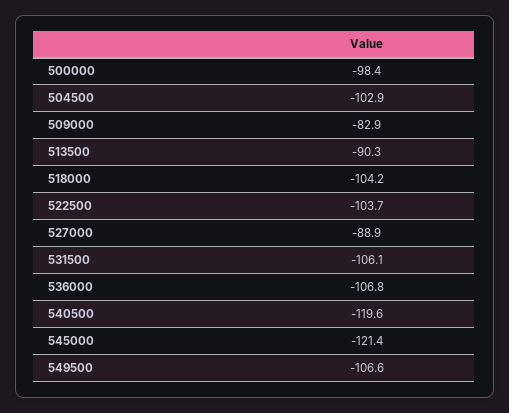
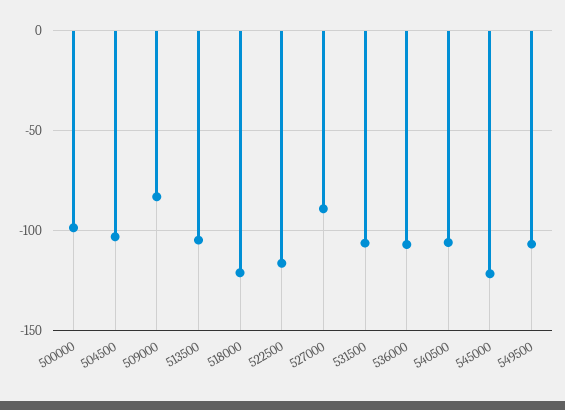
  {
    "500000": -98.4,
    "504500": -102.9,
    "509000": -82.9,
-   "513500": -90.3,
+   "513500": -105,
-   "518000": -104.2,
+   "518000": -120,
-   "522500": -103.7,
+   "522500": -115,
    "527000": -88.9,
    "531500": -106.1,
    "536000": -106.8,
-   "540500": -119.6,
+   "540500": -105,
    "545000": -121.4,
    "549500": -106.6
  }

